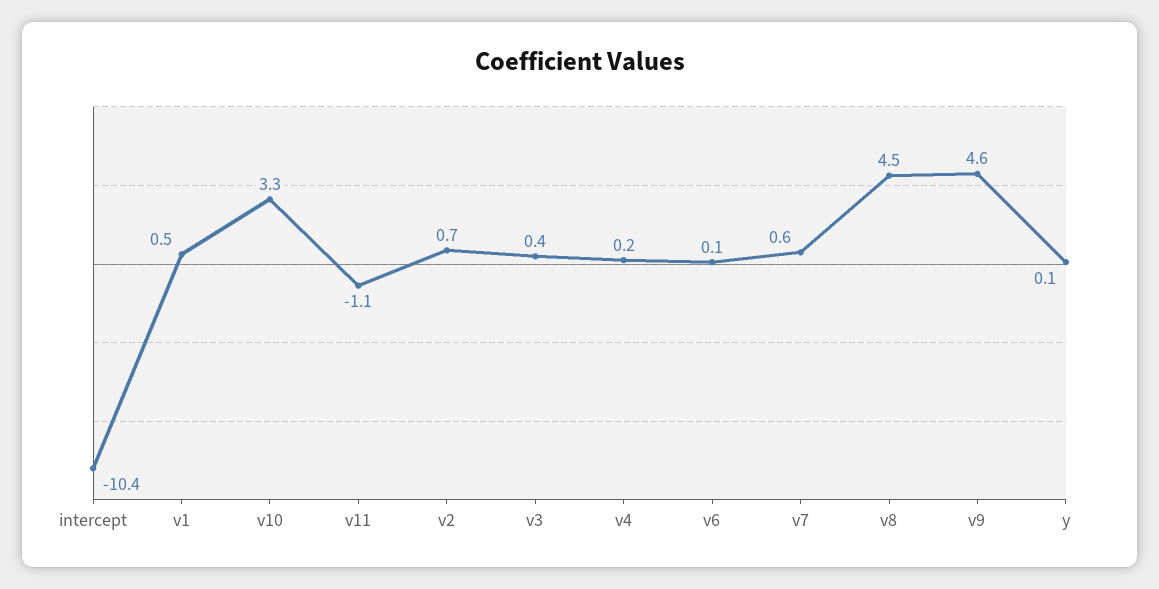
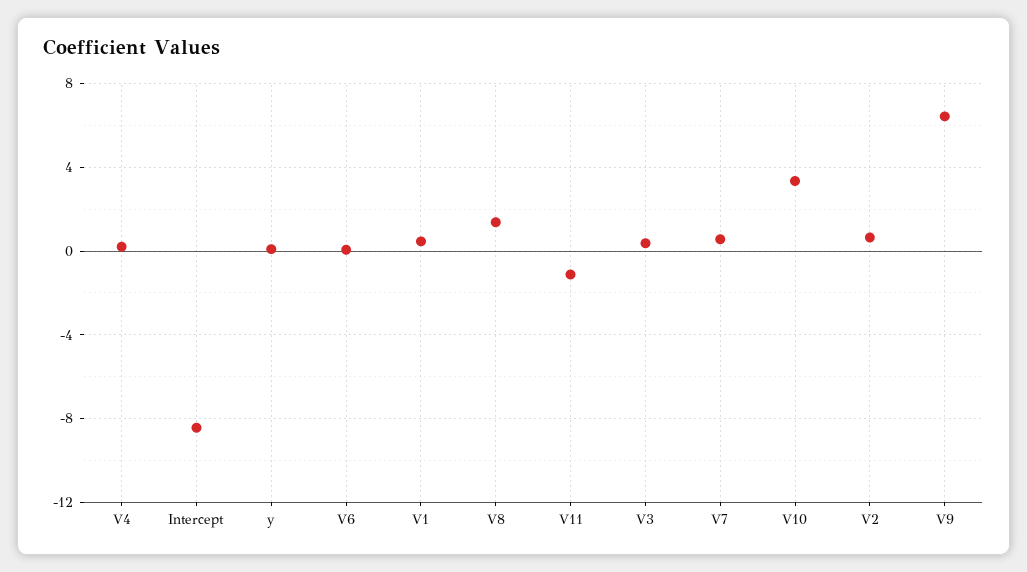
  {
-   "intercept": -10.4,
+   "intercept": -8.5,
    "v1": 0.5,
    "v10": 3.3,
    "v11": -1.1,
    "v2": 0.7,
    "v3": 0.4,
    "v4": 0.2,
    "v6": 0.1,
    "v7": 0.6,
-   "v8": 4.5,
+   "v8": 1.5,
-   "v9": 4.6,
+   "v9": 6.5,
    "y": 0.1
  }

